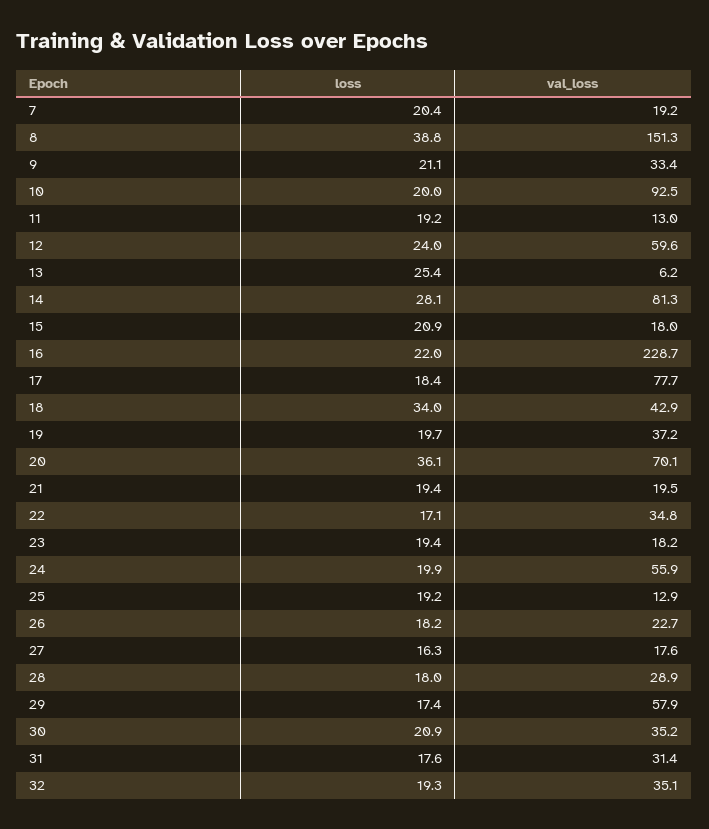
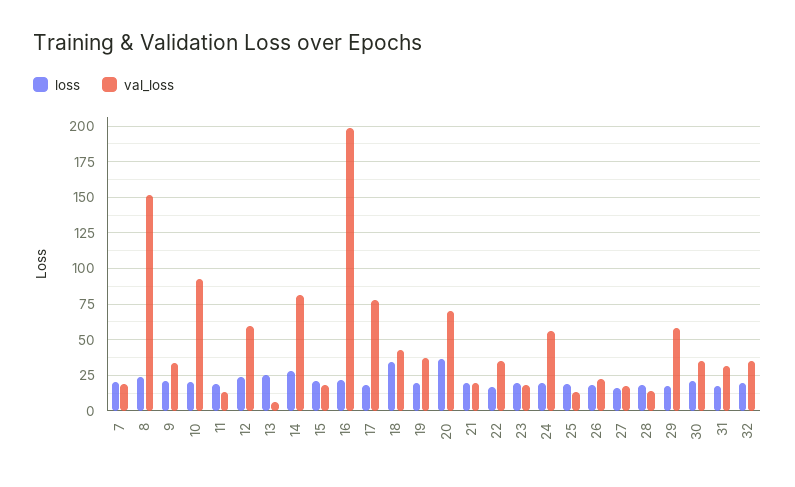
  {
    "loss": {
      "7": 20.4,
-     "8": 38.8,
+     "8": 25,
      "9": 21.1,
      "10": 20,
      "11": 19.2,
      "12": 24,
      "13": 25.4,
      "14": 28.1,
      "15": 20.9,
      "16": 22,
      "17": 18.4,
      "18": 34,
      "19": 19.7,
      "20": 36.1,
      "21": 19.4,
      "22": 17.1,
      "23": 19.4,
      "24": 19.9,
      "25": 19.2,
      "26": 18.2,
      "27": 16.3,
      "28": 18,
      "29": 17.4,
      "30": 20.9,
      "31": 17.6,
      "32": 19.3
    },
    "val_loss": {
      "7": 19.2,
      "8": 151.3,
      "9": 33.4,
      "10": 92.5,
      "11": 13,
      "12": 59.6,
      "13": 6.2,
      "14": 81.3,
      "15": 18,
-     "16": 228.7,
+     "16": 200,
      "17": 77.7,
      "18": 42.9,
      "19": 37.2,
      "20": 70.1,
      "21": 19.5,
      "22": 34.8,
      "23": 18.2,
      "24": 55.9,
      "25": 12.9,
      "26": 22.7,
      "27": 17.6,
-     "28": 28.9,
+     "28": 15,
      "29": 57.9,
      "30": 35.2,
      "31": 31.4,
      "32": 35.1
    }
  }

